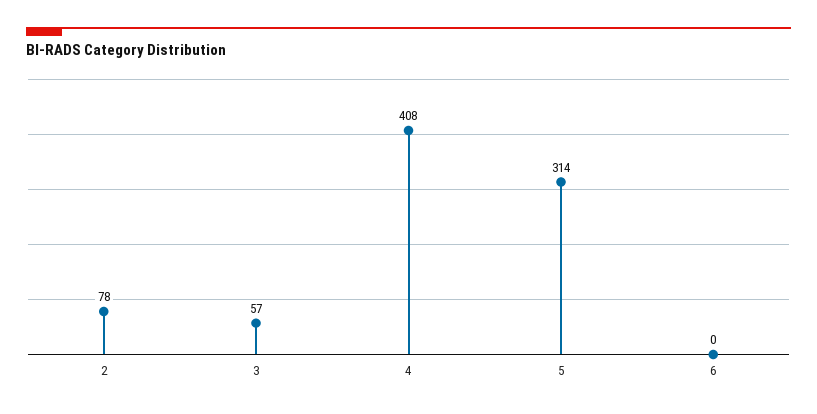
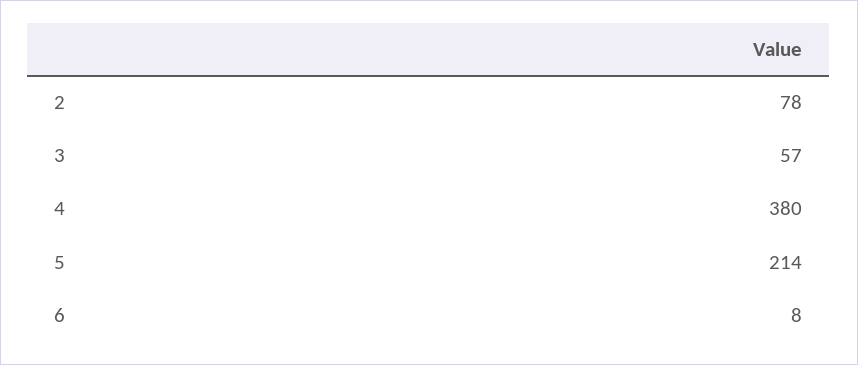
  {
    "2": 78,
    "3": 57,
-   "4": 408,
+   "4": 380,
-   "5": 314,
+   "5": 214,
-   "6": 0
+   "6": 8
  }

